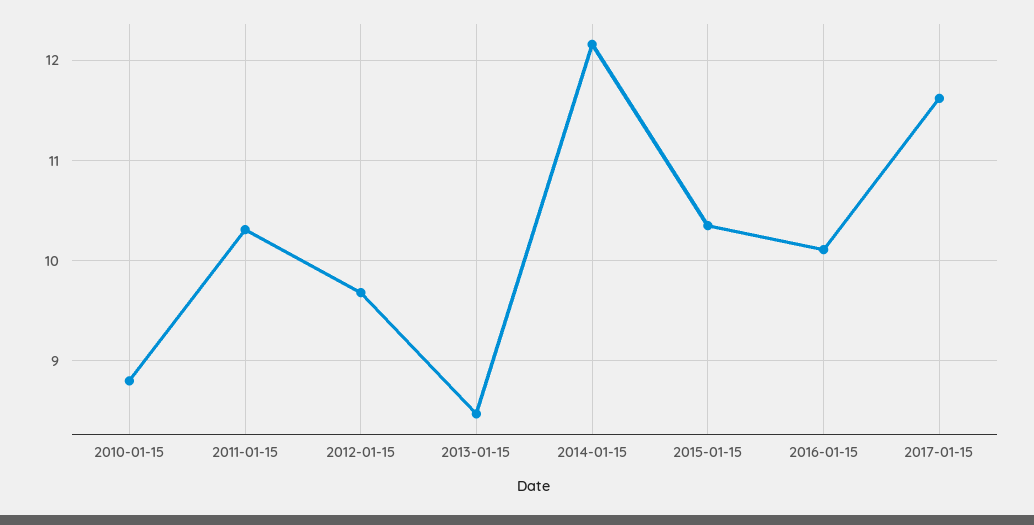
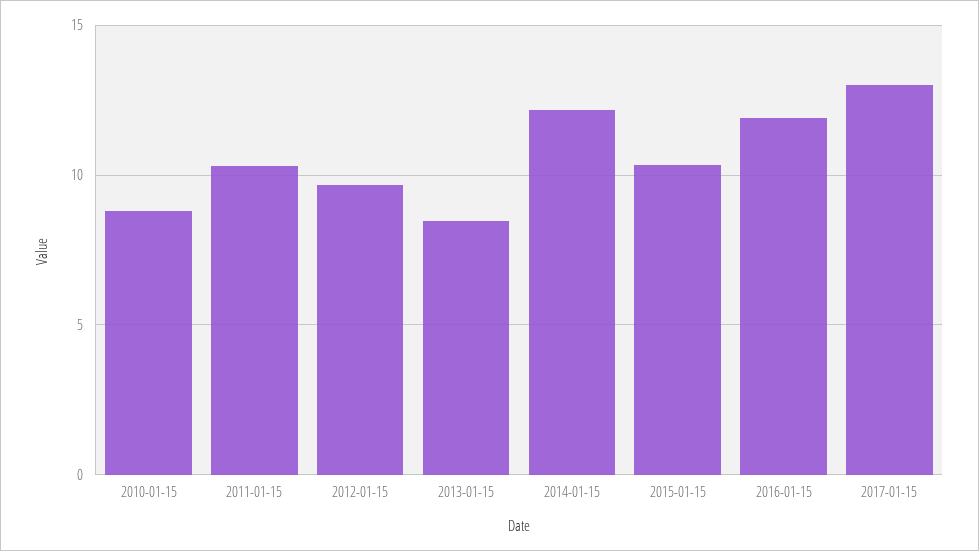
  {
    "2010-01-15": 8.8,
    "2011-01-15": 10.3,
    "2012-01-15": 9.7,
    "2013-01-15": 8.5,
    "2014-01-15": 12.2,
    "2015-01-15": 10.4,
-   "2016-01-15": 10.1,
+   "2016-01-15": 12,
-   "2017-01-15": 11.6
+   "2017-01-15": 13
  }

